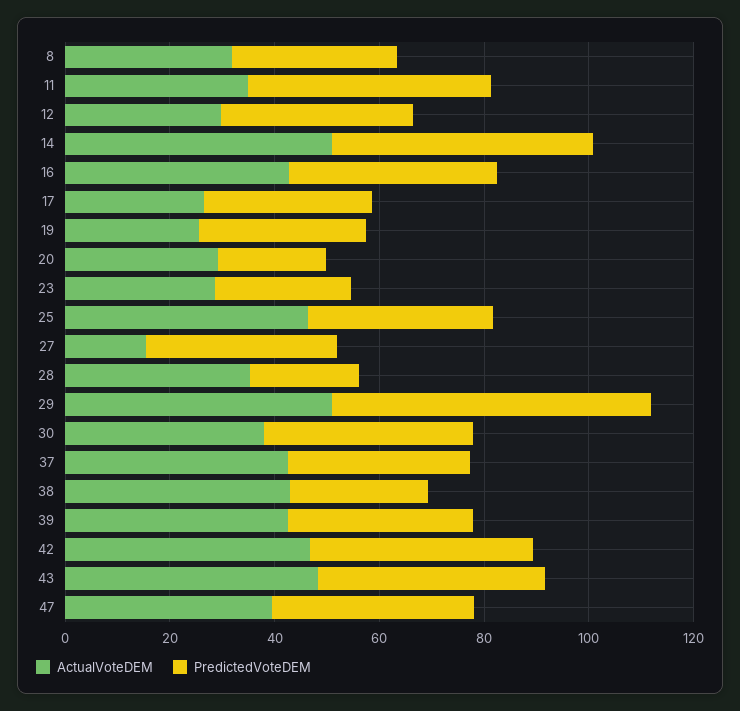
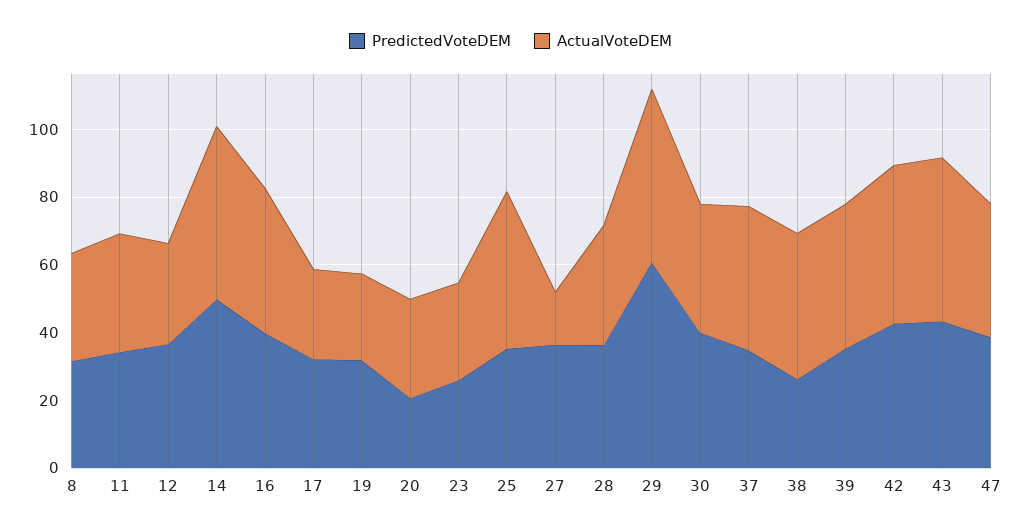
  {
    "ActualVoteDEM": {
      "8": 30,
      "11": 35,
      "12": 30,
      "14": 50,
      "16": 45,
      "17": 25,
      "19": 25,
      "20": 30,
      "23": 30,
      "25": 45,
      "27": 15,
      "28": 35,
      "29": 50,
      "30": 40,
      "37": 45,
      "38": 45,
      "39": 45,
      "42": 45,
      "43": 50,
      "47": 40
    },
    "PredictedVoteDEM": {
      "8": 30,
-     "11": 45,
+     "11": 35,
      "12": 35,
      "14": 50,
      "16": 40,
      "17": 30,
      "19": 30,
      "20": 20,
      "23": 25,
      "25": 35,
      "27": 35,
-     "28": 20,
+     "28": 35,
      "29": 60,
      "30": 40,
      "37": 35,
      "38": 25,
      "39": 35,
      "42": 45,
      "43": 45,
      "47": 40
    }
  }

